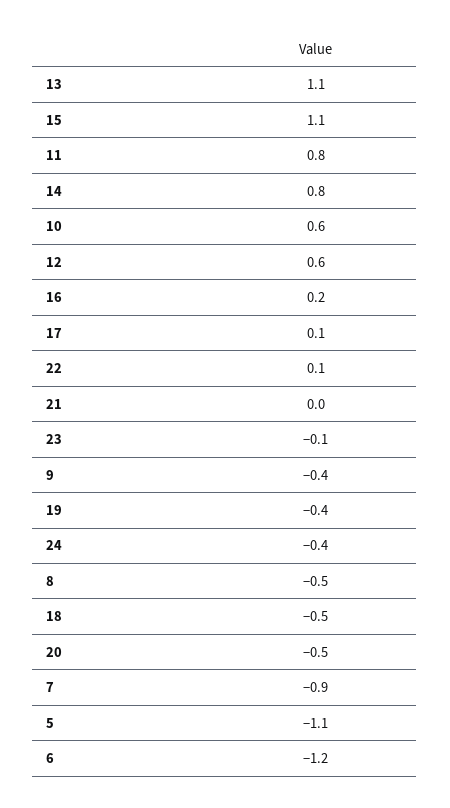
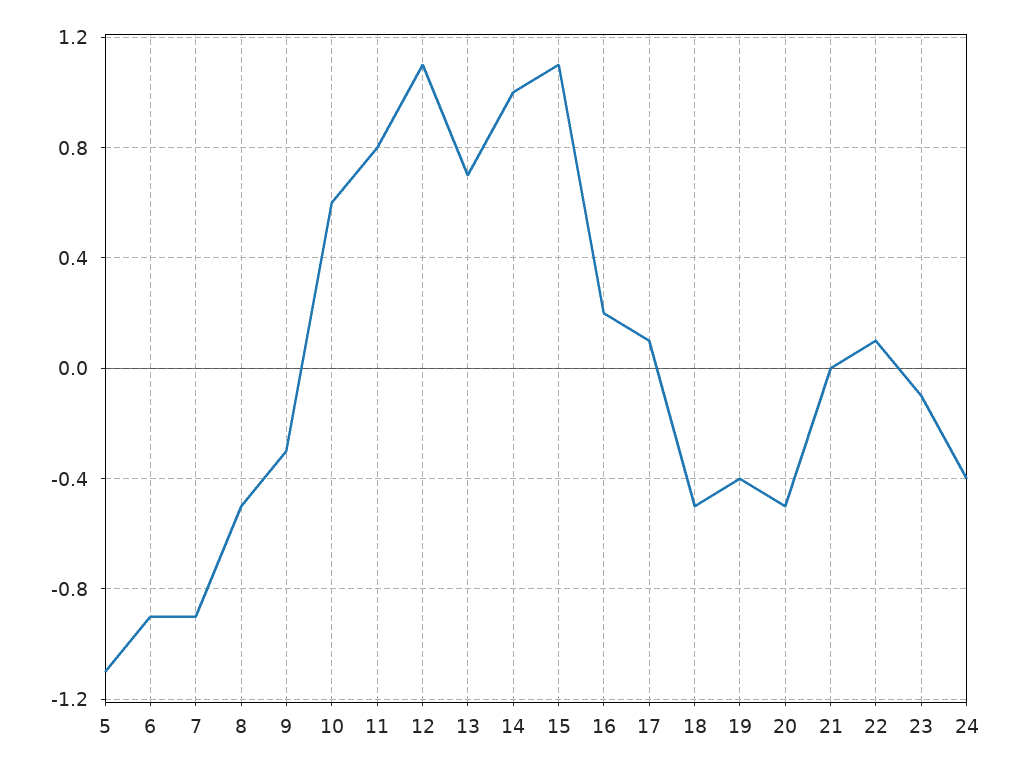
  {
-   "13": 1.1,
+   "13": 0.7,
    "15": 1.1,
    "11": 0.8,
-   "14": 0.8,
+   "14": 1,
    "10": 0.6,
-   "12": 0.6,
+   "12": 1.1,
    "16": 0.2,
    "17": 0.1,
    "22": 0.1,
    "21": 0,
    "23": -0.1,
-   "9": -0.4,
+   "9": -0.3,
    "19": -0.4,
    "24": -0.4,
    "8": -0.5,
    "18": -0.5,
    "20": -0.5,
    "7": -0.9,
    "5": -1.1,
-   "6": -1.2
+   "6": -0.9
  }

